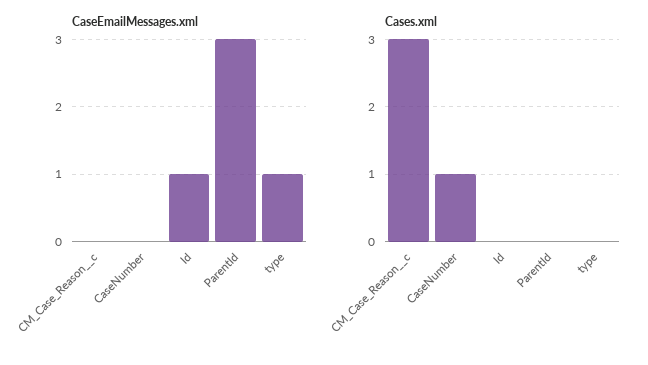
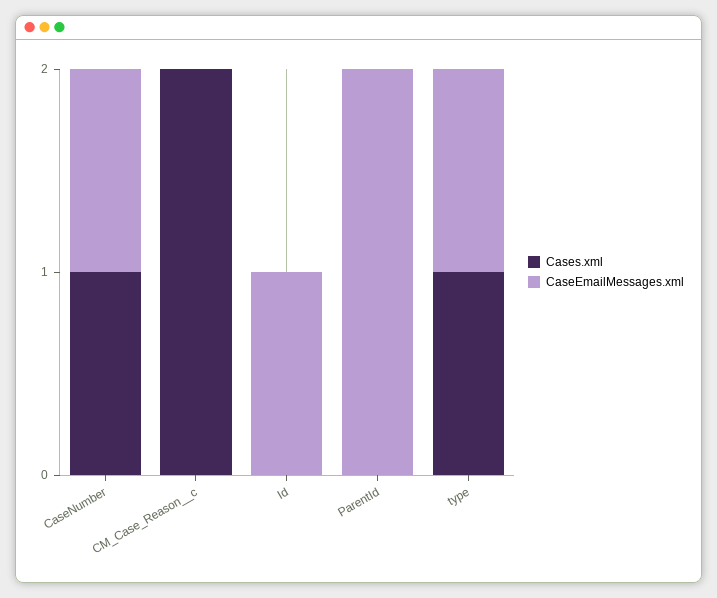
  {
    "CaseEmailMessages.xml": {
      "CM_Case_Reason__c": 0,
-     "CaseNumber": 0,
+     "CaseNumber": 1,
      "Id": 1,
-     "ParentId": 3,
+     "ParentId": 2,
      "type": 1
    },
    "Cases.xml": {
-     "CM_Case_Reason__c": 3,
+     "CM_Case_Reason__c": 2,
      "CaseNumber": 1,
      "Id": 0,
      "ParentId": 0,
-     "type": 0
+     "type": 1
    }
  }

